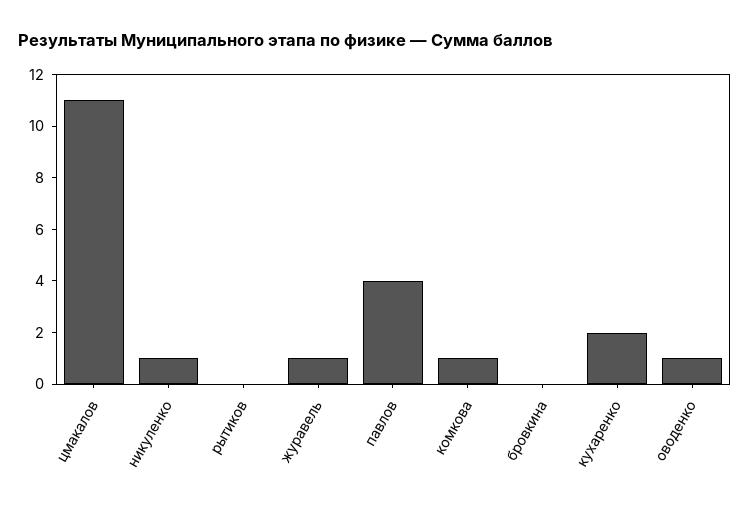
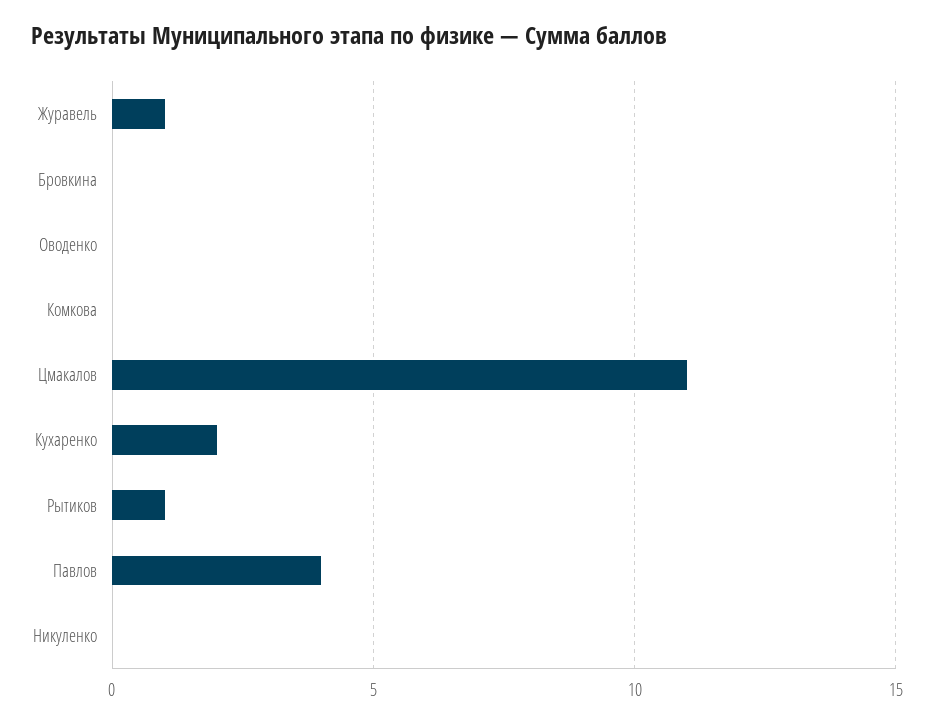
  {
    "цмакалов": 11,
-   "никуленко": 1,
+   "никуленко": 0,
-   "рытиков": 0,
+   "рытиков": 1,
    "журавель": 1,
    "павлов": 4,
-   "комкова": 1,
+   "комкова": 0,
    "бровкина": 0,
    "кухаренко": 2,
-   "оводенко": 1
+   "оводенко": 0
  }

